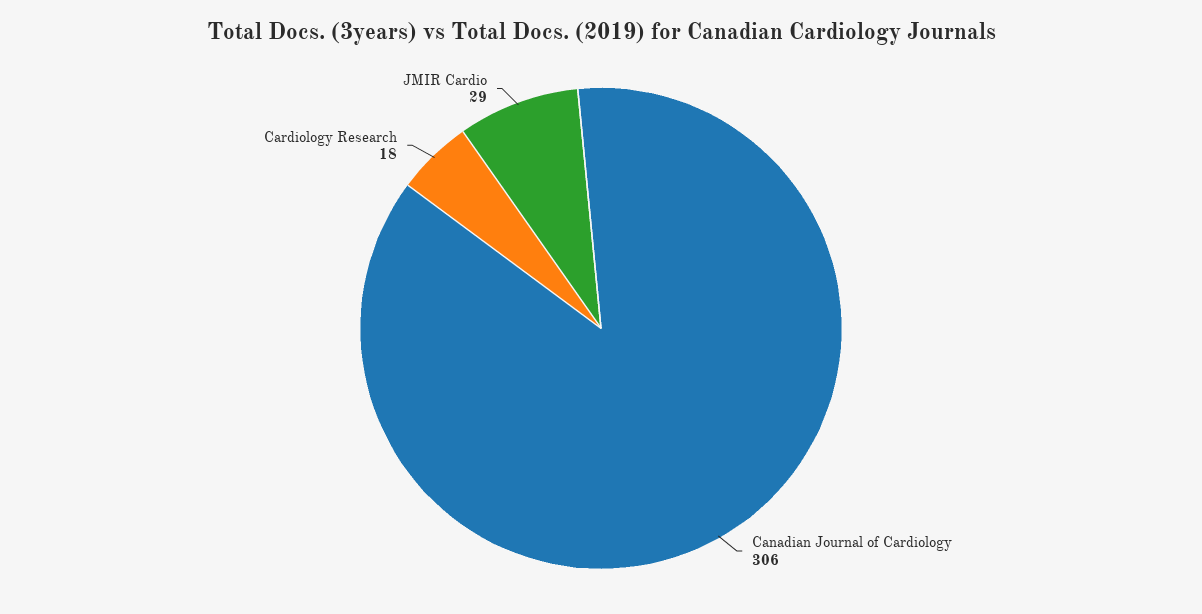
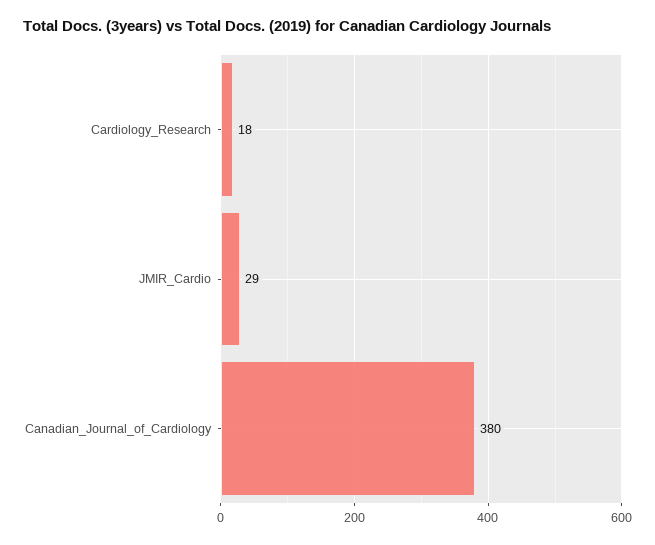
  {
-   "Canadian Journal of Cardiology": 306,
+   "Canadian Journal of Cardiology": 380,
    "Cardiology Research": 18,
    "JMIR Cardio": 29
  }

